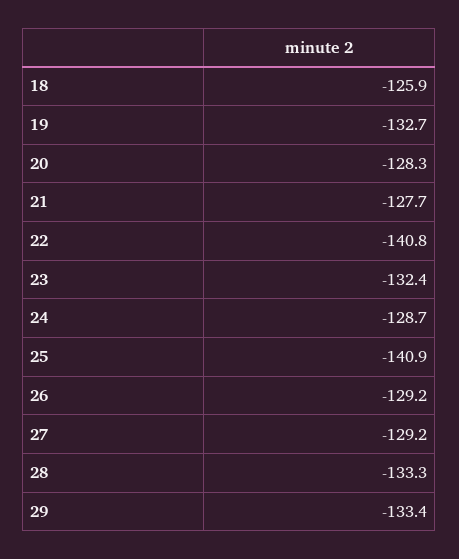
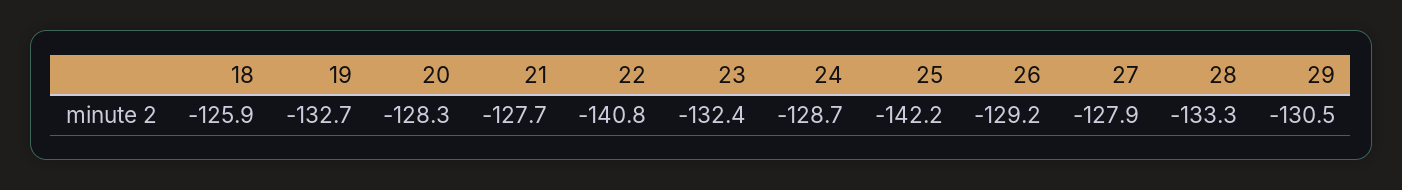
  {
    "18": -125.9,
    "19": -132.7,
    "20": -128.3,
    "21": -127.7,
    "22": -140.8,
    "23": -132.4,
    "24": -128.7,
-   "25": -140.9,
+   "25": -142.2,
    "26": -129.2,
-   "27": -129.2,
+   "27": -127.9,
    "28": -133.3,
-   "29": -133.4
+   "29": -130.5
  }

